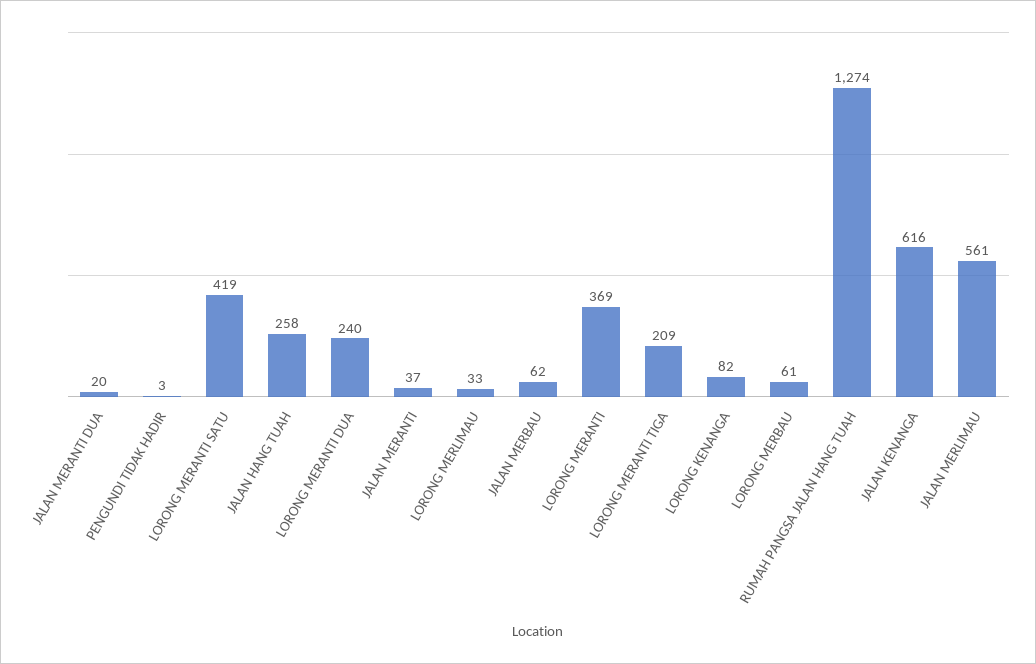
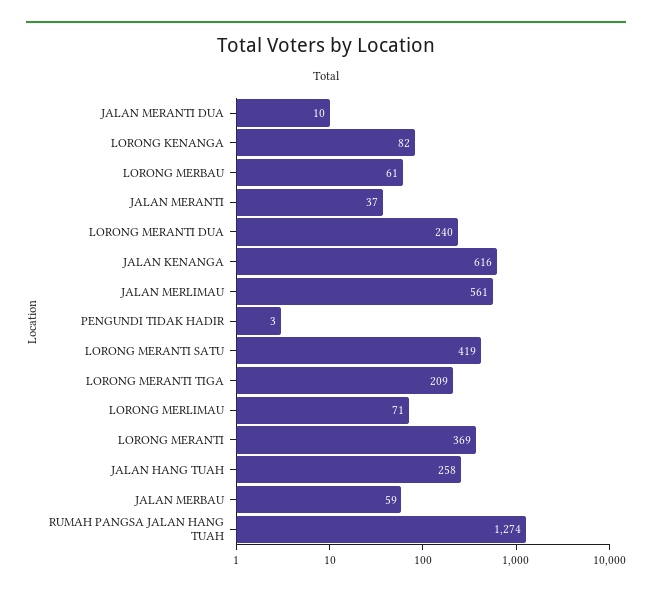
  {
-   "JALAN MERANTI DUA": 20,
+   "JALAN MERANTI DUA": 10,
    "PENGUNDI TIDAK HADIR": 3,
    "LORONG MERANTI SATU": 419,
    "JALAN HANG TUAH": 258,
    "LORONG MERANTI DUA": 240,
    "JALAN MERANTI": 37,
-   "LORONG MERLIMAU": 33,
+   "LORONG MERLIMAU": 71,
-   "JALAN MERBAU": 62,
+   "JALAN MERBAU": 59,
    "LORONG MERANTI": 369,
    "LORONG MERANTI TIGA": 209,
    "LORONG KENANGA": 82,
    "LORONG MERBAU": 61,
    "RUMAH PANGSA JALAN HANG TUAH": 1274,
    "JALAN KENANGA": 616,
    "JALAN MERLIMAU": 561
  }

